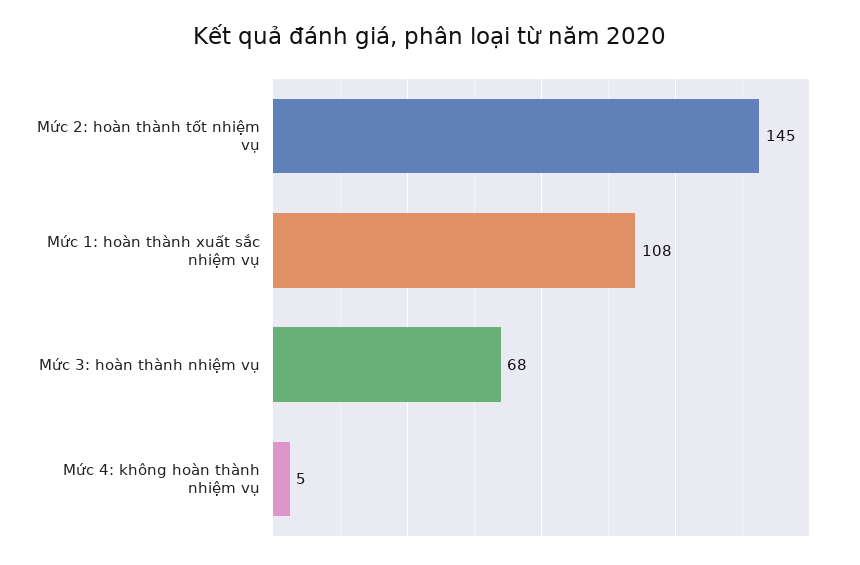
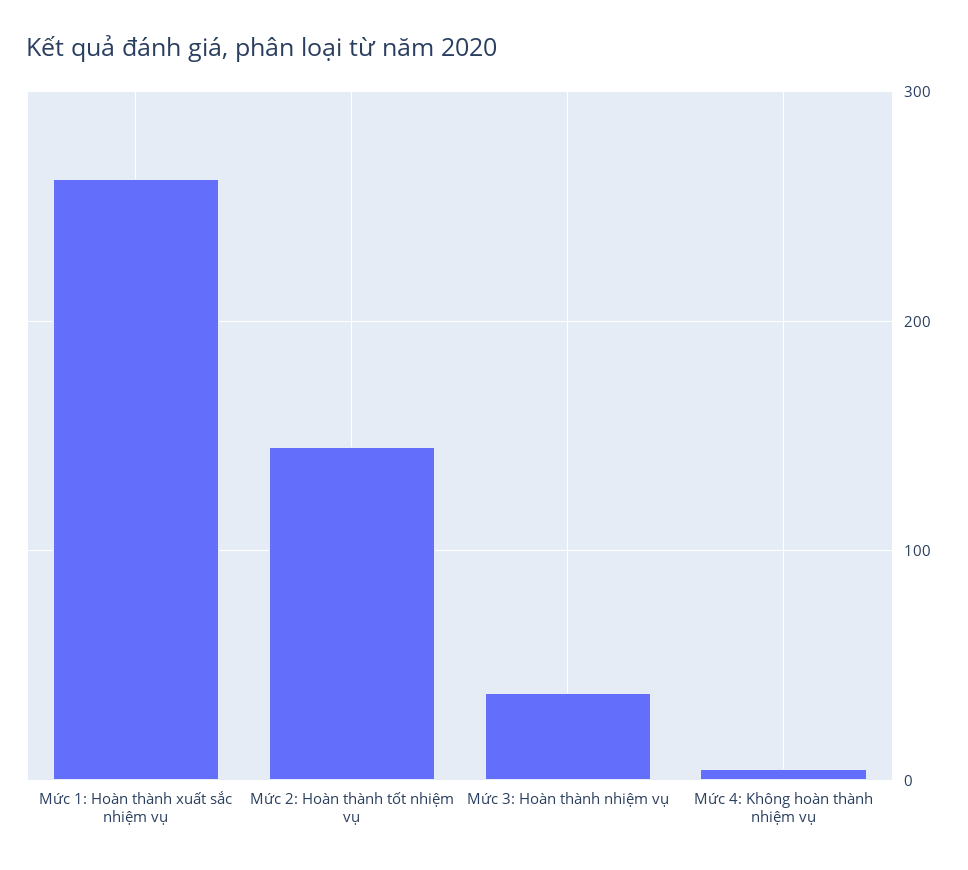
  {
    "Mức 2: hoàn thành tốt nhiệm vụ": 145,
-   "Mức 1: hoàn thành xuất sắc nhiệm vụ": 108,
+   "Mức 1: hoàn thành xuất sắc nhiệm vụ": 260,
-   "Mức 3: hoàn thành nhiệm vụ": 68,
+   "Mức 3: hoàn thành nhiệm vụ": 40,
    "Mức 4: không hoàn thành nhiệm vụ": 5
  }

